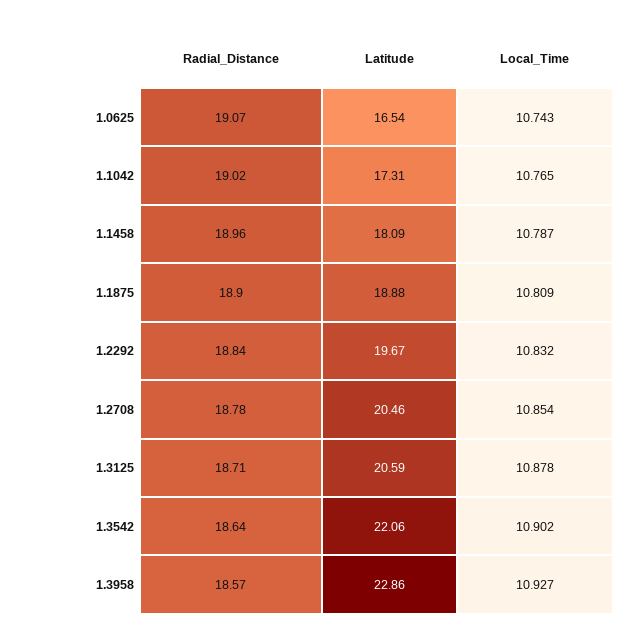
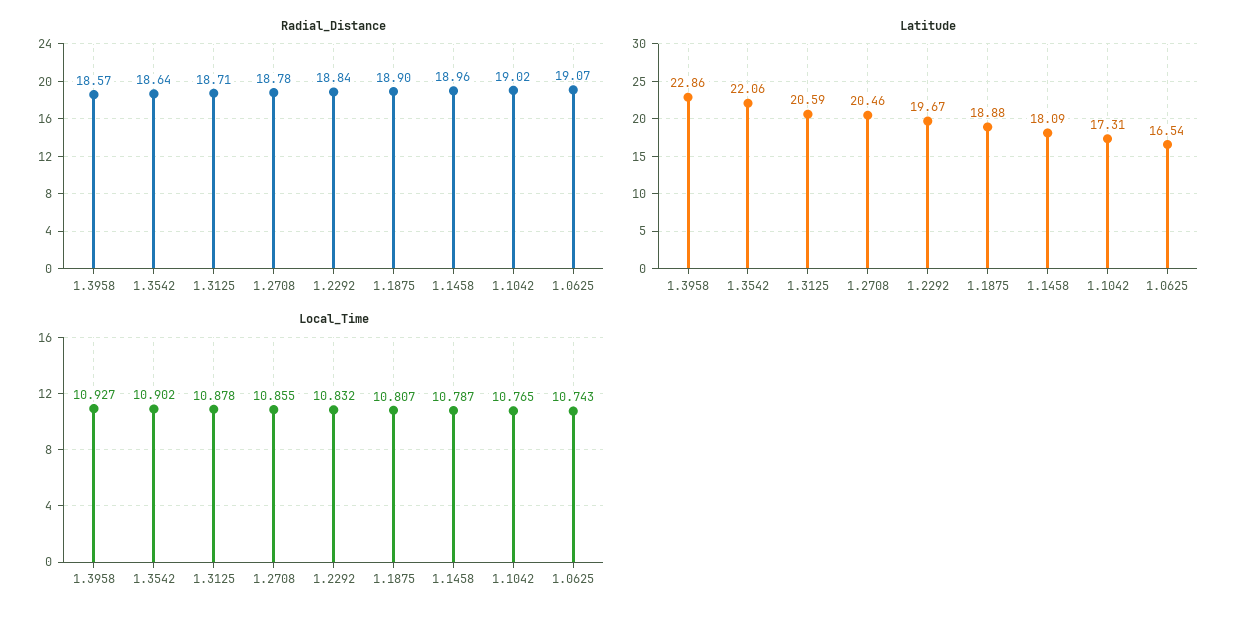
  {
    "Radial_Distance": {
      "1.0625": 19.07,
      "1.1042": 19.02,
      "1.1458": 18.96,
      "1.1875": 18.9,
      "1.2292": 18.84,
      "1.2708": 18.78,
      "1.3125": 18.71,
      "1.3542": 18.64,
      "1.3958": 18.57
    },
    "Latitude": {
      "1.0625": 16.54,
      "1.1042": 17.31,
      "1.1458": 18.09,
      "1.1875": 18.88,
      "1.2292": 19.67,
      "1.2708": 20.46,
      "1.3125": 20.59,
      "1.3542": 22.06,
      "1.3958": 22.86
    },
    "Local_Time": {
      "1.0625": 10.743,
      "1.1042": 10.765,
      "1.1458": 10.787,
-     "1.1875": 10.809,
+     "1.1875": 10.807,
      "1.2292": 10.832,
-     "1.2708": 10.854,
+     "1.2708": 10.855,
      "1.3125": 10.878,
      "1.3542": 10.902,
      "1.3958": 10.927
    }
  }

